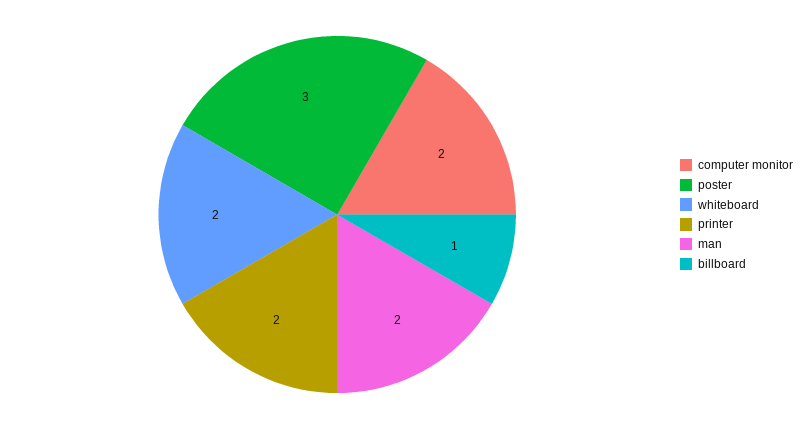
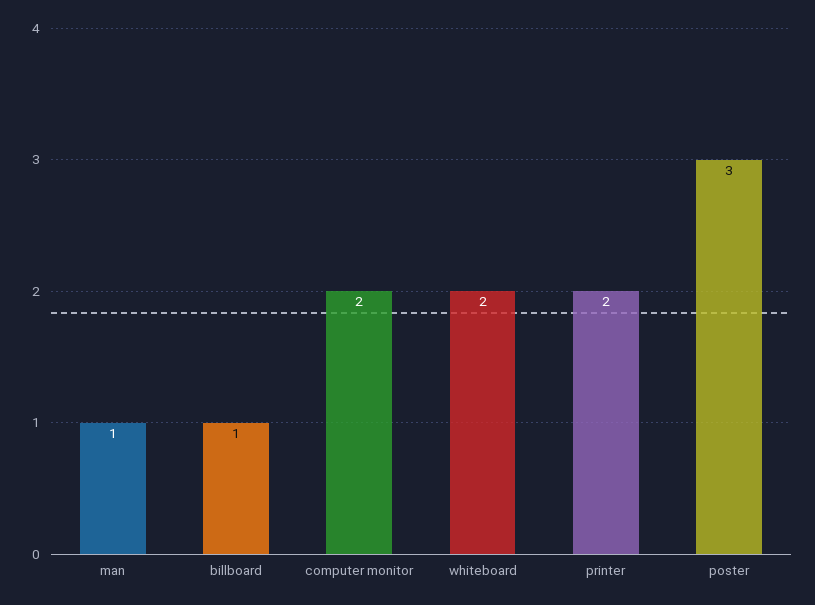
  {
    "computer monitor": 2,
    "poster": 3,
    "whiteboard": 2,
    "printer": 2,
-   "man": 2,
+   "man": 1,
    "billboard": 1
  }

